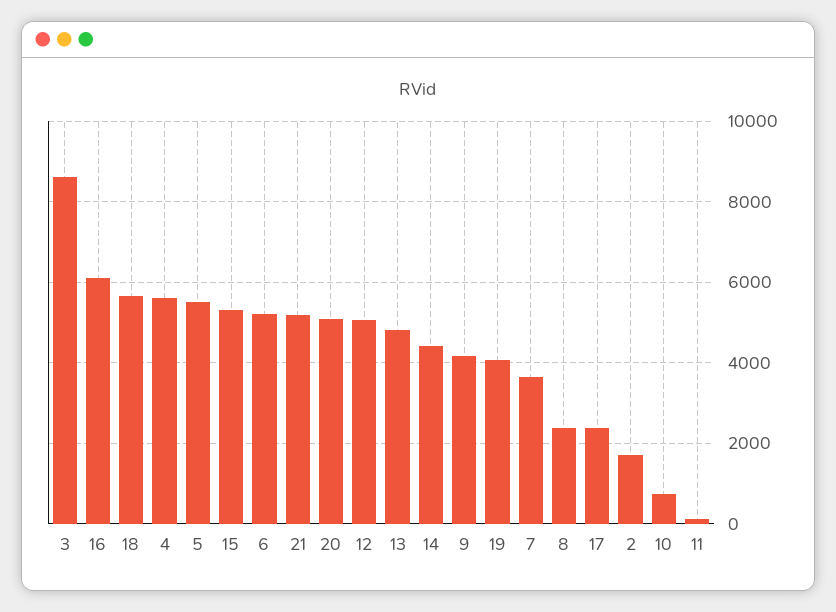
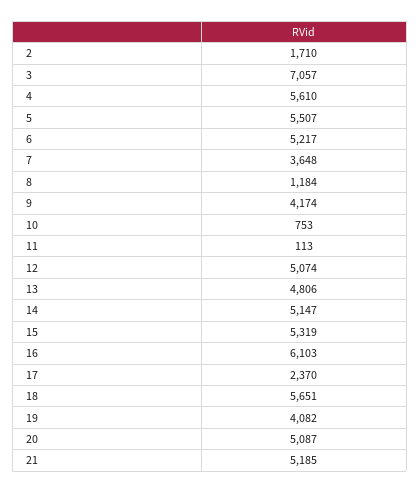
  {
-   "3": 8600,
+   "3": 7057,
    "16": 6103,
    "18": 5651,
    "4": 5610,
    "5": 5507,
    "15": 5319,
    "6": 5217,
    "21": 5185,
    "20": 5087,
    "12": 5074,
    "13": 4806,
-   "14": 4400,
+   "14": 5147,
    "9": 4174,
    "19": 4082,
    "7": 3648,
-   "8": 2400,
+   "8": 1184,
    "17": 2370,
    "2": 1710,
    "10": 753,
    "11": 113
  }

